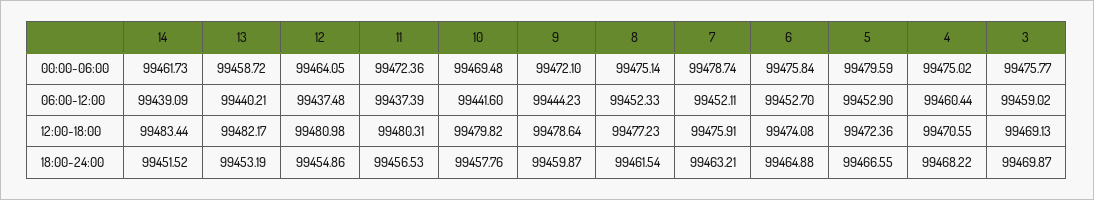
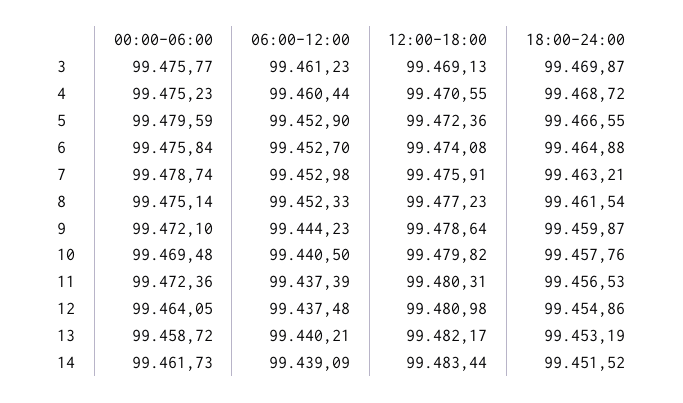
  {
    "14": {
      "00:00-06:00": 99461.73,
      "06:00-12:00": 99439.09,
      "12:00-18:00": 99483.44,
      "18:00-24:00": 99451.52
    },
    "13": {
      "00:00-06:00": 99458.72,
      "06:00-12:00": 99440.21,
      "12:00-18:00": 99482.17,
      "18:00-24:00": 99453.19
    },
    "12": {
      "00:00-06:00": 99464.05,
      "06:00-12:00": 99437.48,
      "12:00-18:00": 99480.98,
      "18:00-24:00": 99454.86
    },
    "11": {
      "00:00-06:00": 99472.36,
      "06:00-12:00": 99437.39,
      "12:00-18:00": 99480.31,
      "18:00-24:00": 99456.53
    },
    "10": {
      "00:00-06:00": 99469.48,
-     "06:00-12:00": 99441.6,
+     "06:00-12:00": 99440.5,
      "12:00-18:00": 99479.82,
      "18:00-24:00": 99457.76
    },
    "9": {
      "00:00-06:00": 99472.1,
      "06:00-12:00": 99444.23,
      "12:00-18:00": 99478.64,
      "18:00-24:00": 99459.87
    },
    "8": {
      "00:00-06:00": 99475.14,
      "06:00-12:00": 99452.33,
      "12:00-18:00": 99477.23,
      "18:00-24:00": 99461.54
    },
    "7": {
      "00:00-06:00": 99478.74,
-     "06:00-12:00": 99452.11,
+     "06:00-12:00": 99452.98,
      "12:00-18:00": 99475.91,
      "18:00-24:00": 99463.21
    },
    "6": {
      "00:00-06:00": 99475.84,
      "06:00-12:00": 99452.7,
      "12:00-18:00": 99474.08,
      "18:00-24:00": 99464.88
    },
    "5": {
      "00:00-06:00": 99479.59,
      "06:00-12:00": 99452.9,
      "12:00-18:00": 99472.36,
      "18:00-24:00": 99466.55
    },
    "4": {
-     "00:00-06:00": 99475.02,
+     "00:00-06:00": 99475.23,
      "06:00-12:00": 99460.44,
      "12:00-18:00": 99470.55,
-     "18:00-24:00": 99468.22
+     "18:00-24:00": 99468.72
    },
    "3": {
      "00:00-06:00": 99475.77,
-     "06:00-12:00": 99459.02,
+     "06:00-12:00": 99461.23,
      "12:00-18:00": 99469.13,
      "18:00-24:00": 99469.87
    }
  }

